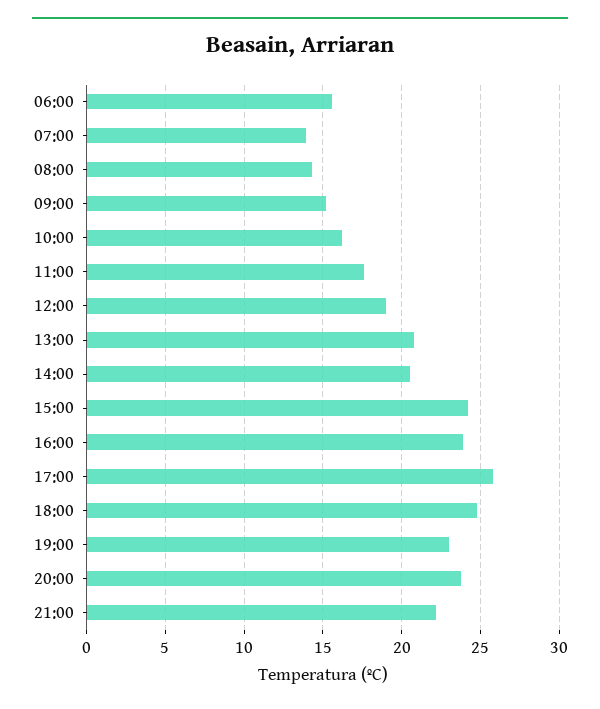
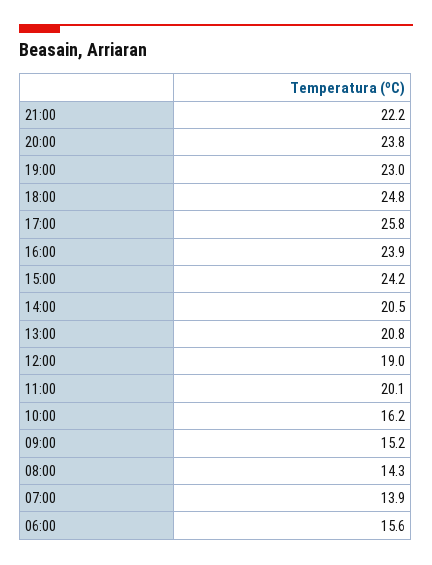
  {
    "06:00": 15.6,
    "07:00": 13.9,
    "08:00": 14.3,
    "09:00": 15.2,
    "10:00": 16.2,
-   "11:00": 17.5,
+   "11:00": 20.1,
    "12:00": 19,
    "13:00": 20.8,
    "14:00": 20.5,
    "15:00": 24.2,
    "16:00": 23.9,
    "17:00": 25.8,
    "18:00": 24.8,
    "19:00": 23,
    "20:00": 23.8,
    "21:00": 22.2
  }

